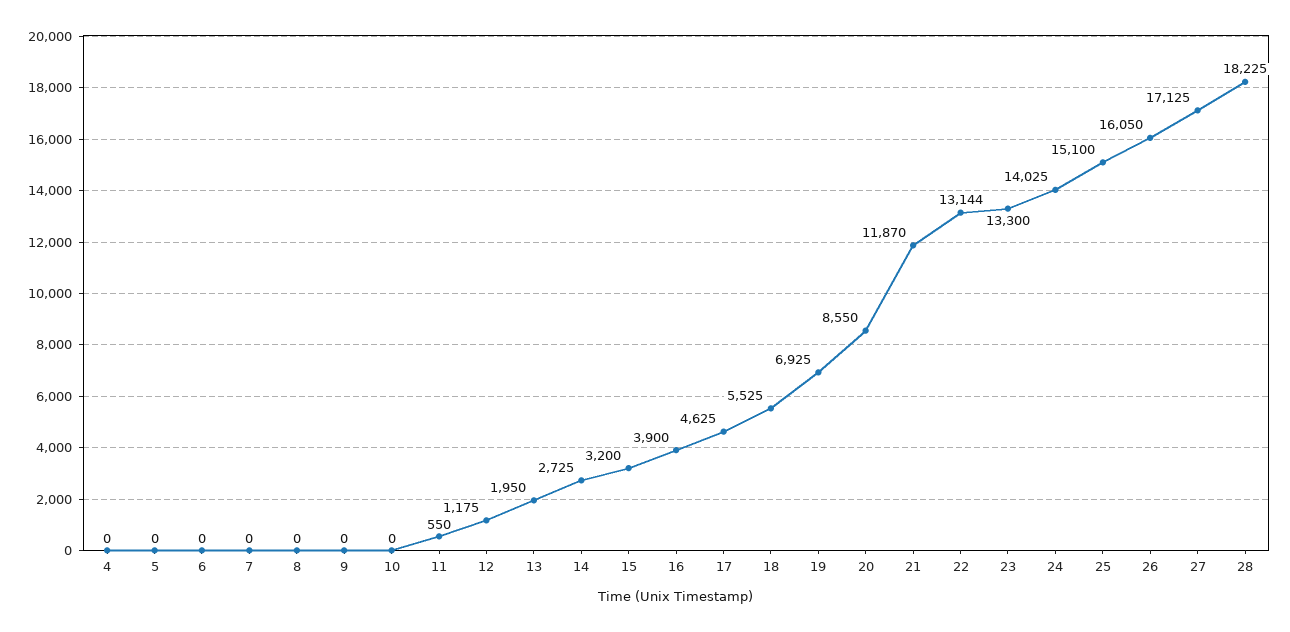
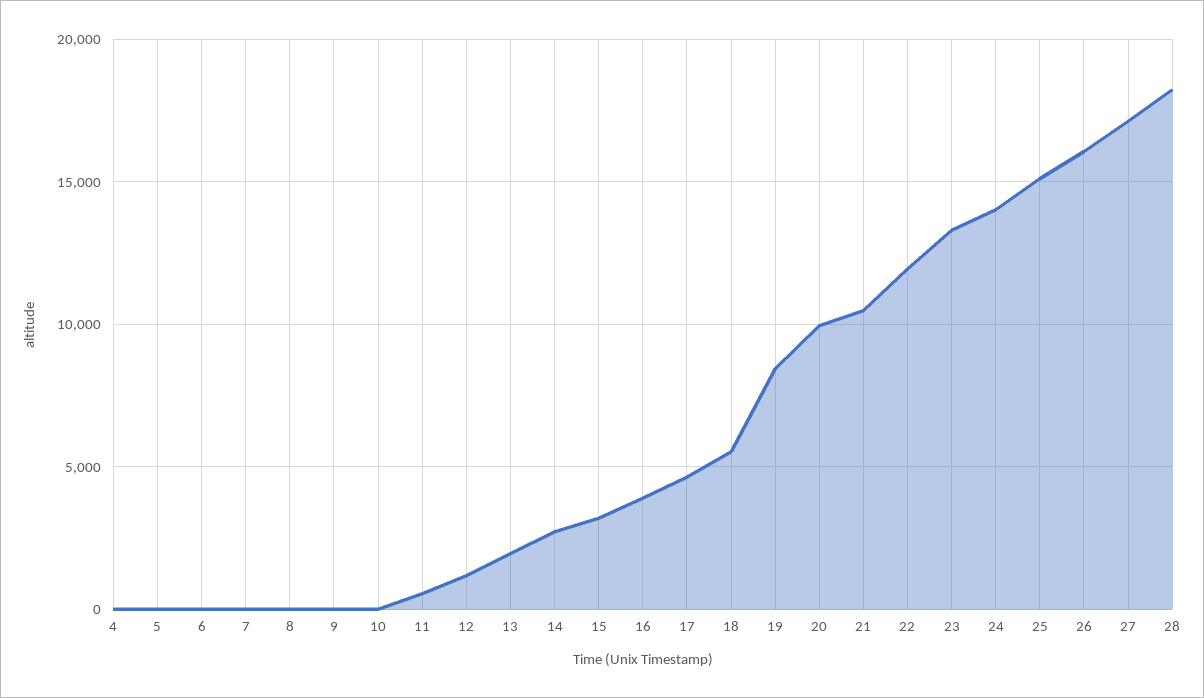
  {
    "4": 0,
    "5": 0,
    "6": 0,
    "7": 0,
    "8": 0,
    "9": 0,
    "10": 0,
    "11": 550,
    "12": 1175,
    "13": 1950,
    "14": 2725,
    "15": 3200,
    "16": 3900,
    "17": 4625,
    "18": 5525,
-   "19": 6925,
+   "19": 8500,
-   "20": 8550,
+   "20": 10000,
-   "21": 11870,
+   "21": 10500,
-   "22": 13144,
+   "22": 12000,
    "23": 13300,
    "24": 14025,
    "25": 15100,
    "26": 16050,
    "27": 17125,
    "28": 18225
  }

